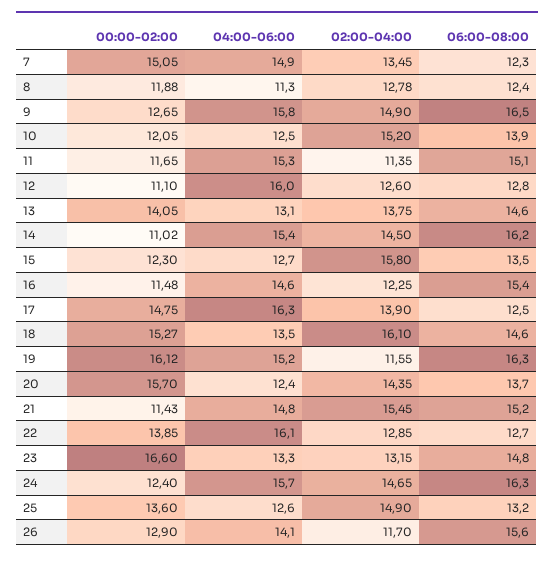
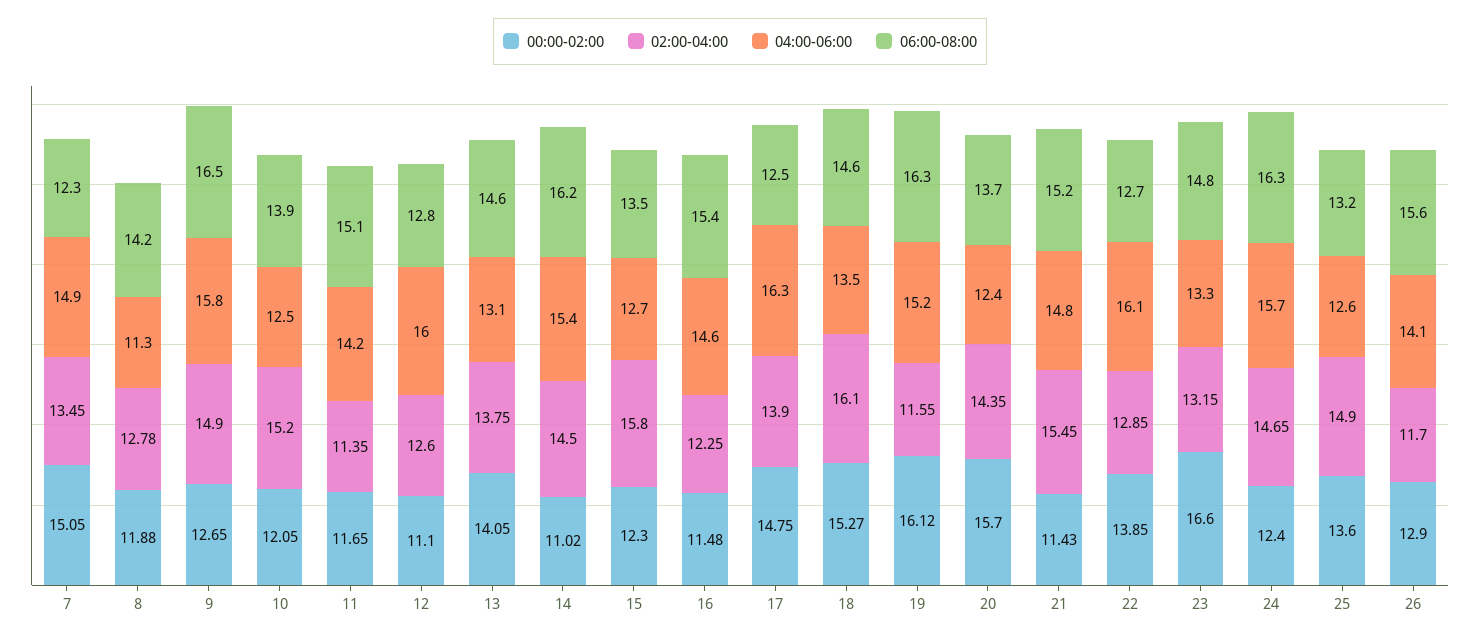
  {
    "00:00-02:00": {
      "7": 15.05,
      "8": 11.88,
      "9": 12.65,
      "10": 12.05,
      "11": 11.65,
      "12": 11.1,
      "13": 14.05,
      "14": 11.02,
      "15": 12.3,
      "16": 11.48,
      "17": 14.75,
      "18": 15.27,
      "19": 16.12,
      "20": 15.7,
      "21": 11.43,
      "22": 13.85,
      "23": 16.6,
      "24": 12.4,
      "25": 13.6,
      "26": 12.9
    },
    "04:00-06:00": {
      "7": 14.9,
      "8": 11.3,
      "9": 15.8,
      "10": 12.5,
-     "11": 15.3,
+     "11": 14.2,
      "12": 16,
      "13": 13.1,
      "14": 15.4,
      "15": 12.7,
      "16": 14.6,
      "17": 16.3,
      "18": 13.5,
      "19": 15.2,
      "20": 12.4,
      "21": 14.8,
      "22": 16.1,
      "23": 13.3,
      "24": 15.7,
      "25": 12.6,
      "26": 14.1
    },
    "02:00-04:00": {
      "7": 13.45,
      "8": 12.78,
      "9": 14.9,
      "10": 15.2,
      "11": 11.35,
      "12": 12.6,
      "13": 13.75,
      "14": 14.5,
      "15": 15.8,
      "16": 12.25,
      "17": 13.9,
      "18": 16.1,
      "19": 11.55,
      "20": 14.35,
      "21": 15.45,
      "22": 12.85,
      "23": 13.15,
      "24": 14.65,
      "25": 14.9,
      "26": 11.7
    },
    "06:00-08:00": {
      "7": 12.3,
-     "8": 12.4,
+     "8": 14.2,
      "9": 16.5,
      "10": 13.9,
      "11": 15.1,
      "12": 12.8,
      "13": 14.6,
      "14": 16.2,
      "15": 13.5,
      "16": 15.4,
      "17": 12.5,
      "18": 14.6,
      "19": 16.3,
      "20": 13.7,
      "21": 15.2,
      "22": 12.7,
      "23": 14.8,
      "24": 16.3,
      "25": 13.2,
      "26": 15.6
    }
  }

